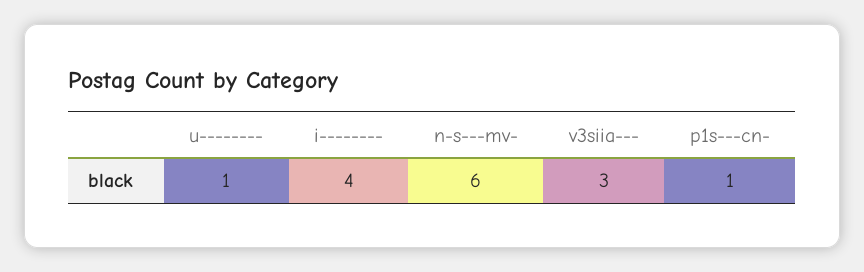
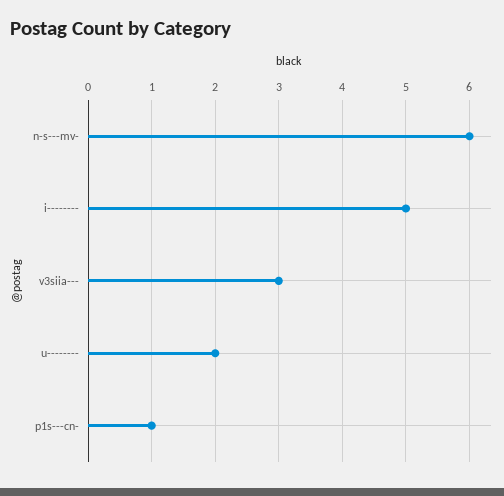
  {
-   "u--------": 1,
+   "u--------": 2,
-   "i--------": 4,
+   "i--------": 5,
    "n-s---mv-": 6,
    "v3siia---": 3,
    "p1s---cn-": 1
  }

